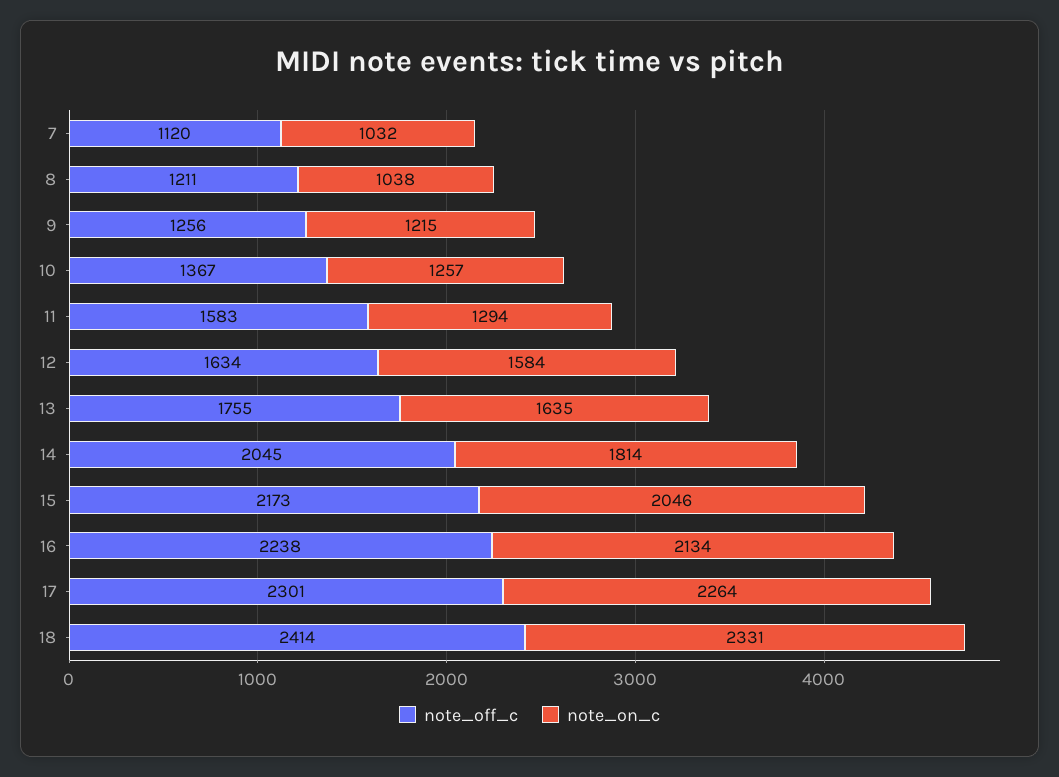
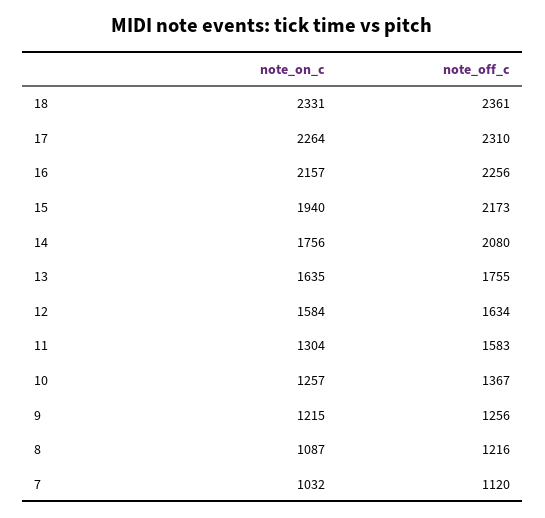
  {
    "note_off_c": {
      "7": 1120,
-     "8": 1211,
+     "8": 1216,
      "9": 1256,
      "10": 1367,
      "11": 1583,
      "12": 1634,
      "13": 1755,
-     "14": 2045,
+     "14": 2080,
      "15": 2173,
-     "16": 2238,
+     "16": 2256,
-     "17": 2301,
+     "17": 2310,
-     "18": 2414
+     "18": 2361
    },
    "note_on_c": {
      "7": 1032,
-     "8": 1038,
+     "8": 1087,
      "9": 1215,
      "10": 1257,
-     "11": 1294,
+     "11": 1304,
      "12": 1584,
      "13": 1635,
-     "14": 1814,
+     "14": 1756,
-     "15": 2046,
+     "15": 1940,
-     "16": 2134,
+     "16": 2157,
      "17": 2264,
      "18": 2331
    }
  }

